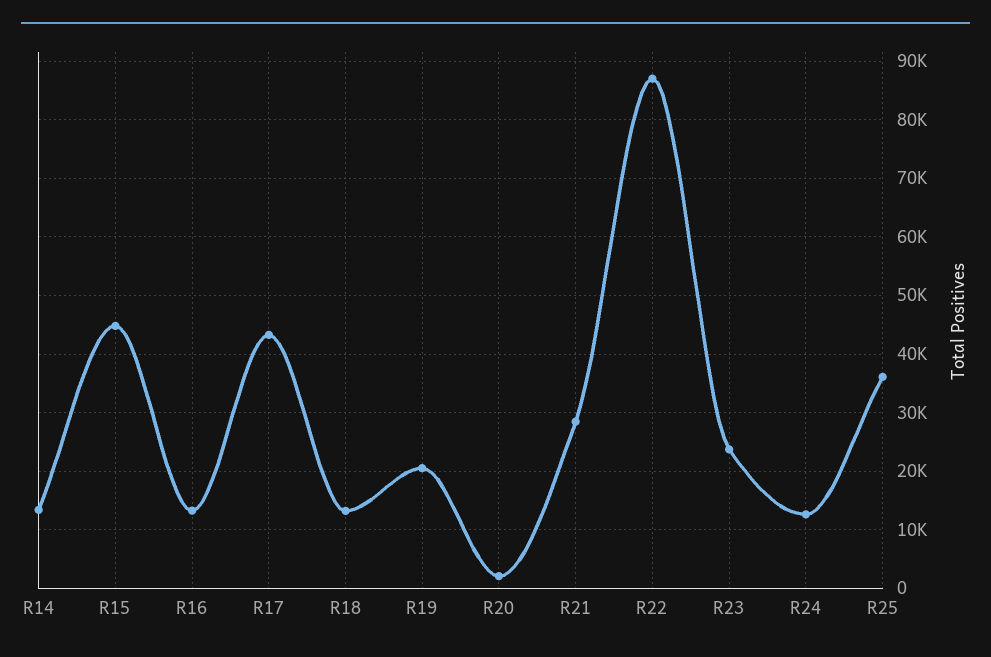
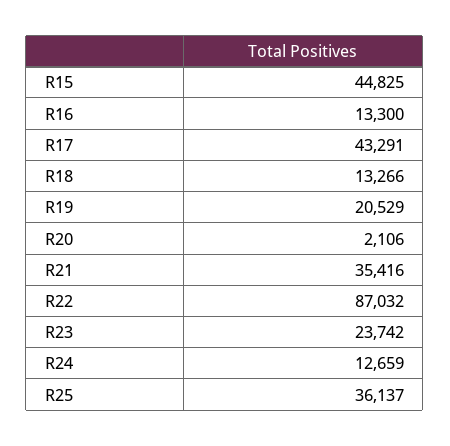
  {
-   "R14": 14000,
    "R15": 44825,
    "R16": 13300,
    "R17": 43291,
    "R18": 13266,
    "R19": 20529,
    "R20": 2106,
-   "R21": 28000,
+   "R21": 35416,
    "R22": 87032,
    "R23": 23742,
    "R24": 12659,
    "R25": 36137
  }

